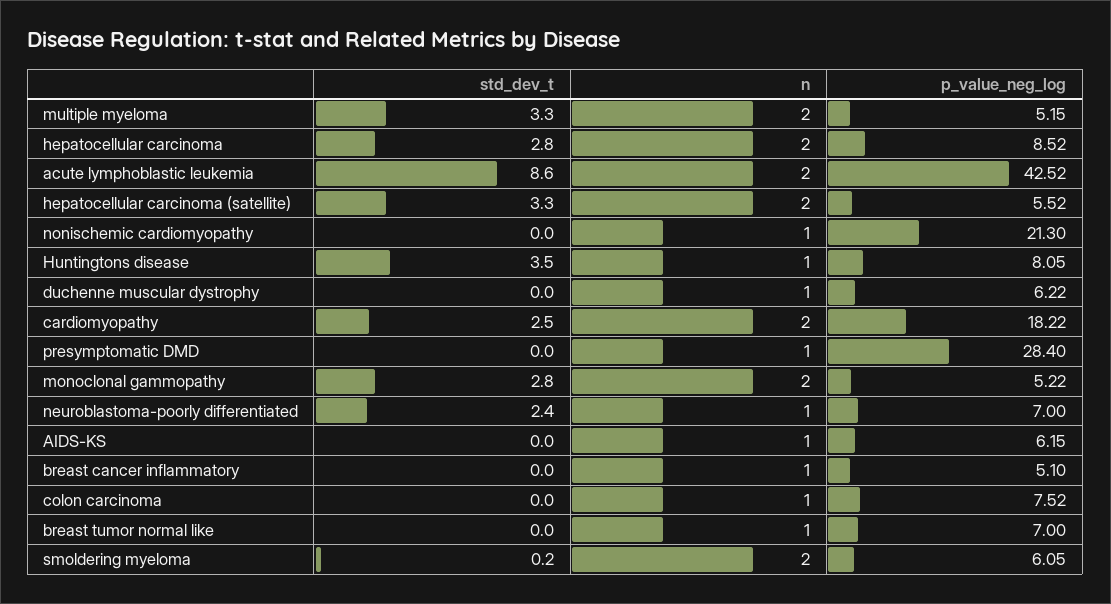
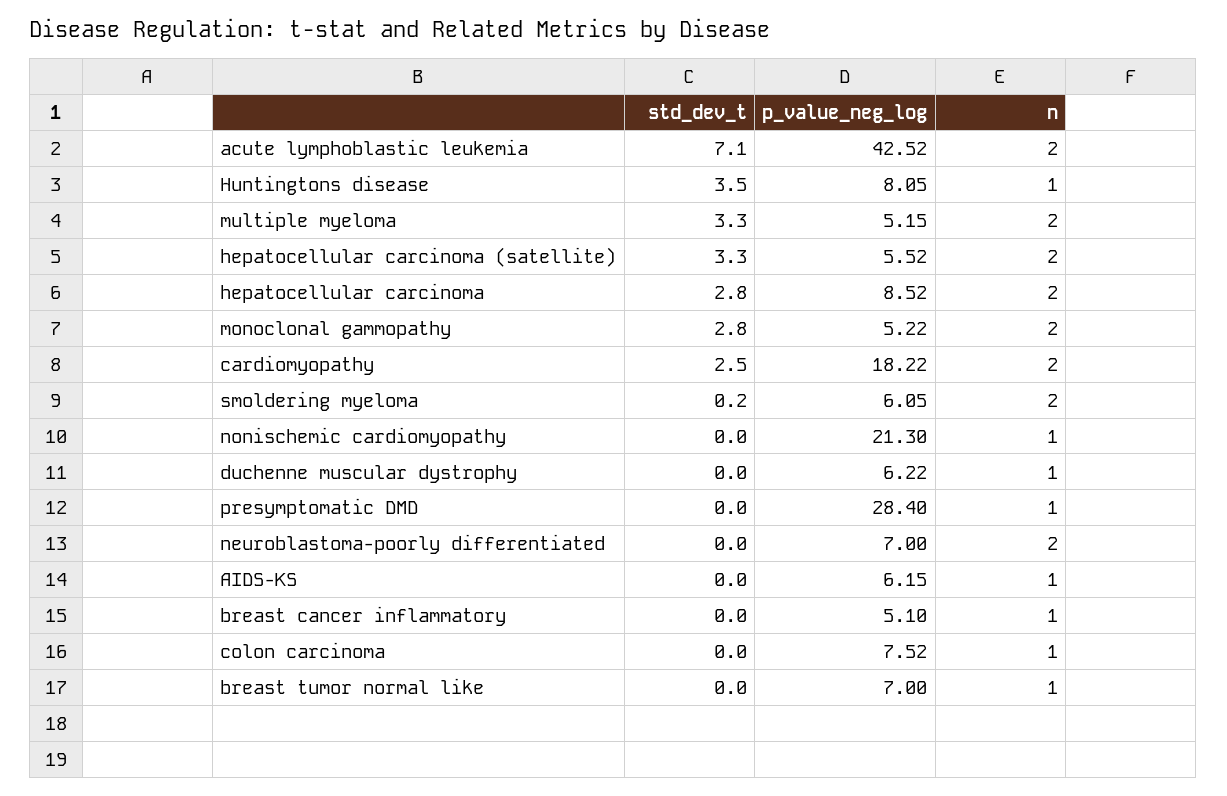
  {
    "std_dev_t": {
      "multiple myeloma": 3.3,
      "hepatocellular carcinoma": 2.8,
-     "acute lymphoblastic leukemia": 8.6,
+     "acute lymphoblastic leukemia": 7.1,
      "hepatocellular carcinoma (satellite)": 3.3,
      "nonischemic cardiomyopathy": 0,
      "Huntingtons disease": 3.5,
      "duchenne muscular dystrophy": 0,
      "cardiomyopathy": 2.5,
      "presymptomatic DMD": 0,
      "monoclonal gammopathy": 2.8,
-     "neuroblastoma-poorly differentiated": 2.4,
+     "neuroblastoma-poorly differentiated": 0,
      "AIDS-KS": 0,
      "breast cancer inflammatory": 0,
      "colon carcinoma": 0,
      "breast tumor normal like": 0,
      "smoldering myeloma": 0.2
    },
    "n": {
      "multiple myeloma": 2,
      "hepatocellular carcinoma": 2,
      "acute lymphoblastic leukemia": 2,
      "hepatocellular carcinoma (satellite)": 2,
      "nonischemic cardiomyopathy": 1,
      "Huntingtons disease": 1,
      "duchenne muscular dystrophy": 1,
      "cardiomyopathy": 2,
      "presymptomatic DMD": 1,
      "monoclonal gammopathy": 2,
-     "neuroblastoma-poorly differentiated": 1,
+     "neuroblastoma-poorly differentiated": 2,
      "AIDS-KS": 1,
      "breast cancer inflammatory": 1,
      "colon carcinoma": 1,
      "breast tumor normal like": 1,
      "smoldering myeloma": 2
    },
    "p_value_neg_log": {
      "multiple myeloma": 5.15,
      "hepatocellular carcinoma": 8.52,
      "acute lymphoblastic leukemia": 42.52,
      "hepatocellular carcinoma (satellite)": 5.52,
      "nonischemic cardiomyopathy": 21.3,
      "Huntingtons disease": 8.05,
      "duchenne muscular dystrophy": 6.22,
      "cardiomyopathy": 18.22,
      "presymptomatic DMD": 28.4,
      "monoclonal gammopathy": 5.22,
      "neuroblastoma-poorly differentiated": 7,
      "AIDS-KS": 6.15,
      "breast cancer inflammatory": 5.1,
      "colon carcinoma": 7.52,
      "breast tumor normal like": 7,
      "smoldering myeloma": 6.05
    }
  }

